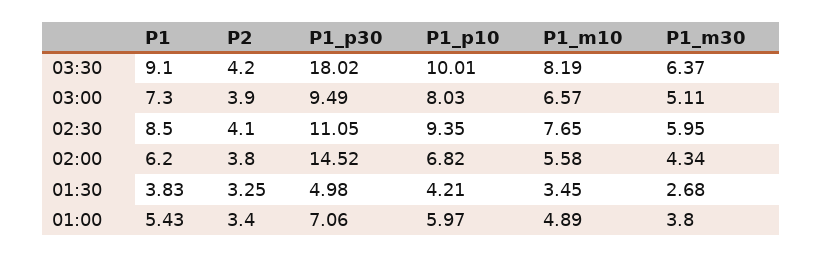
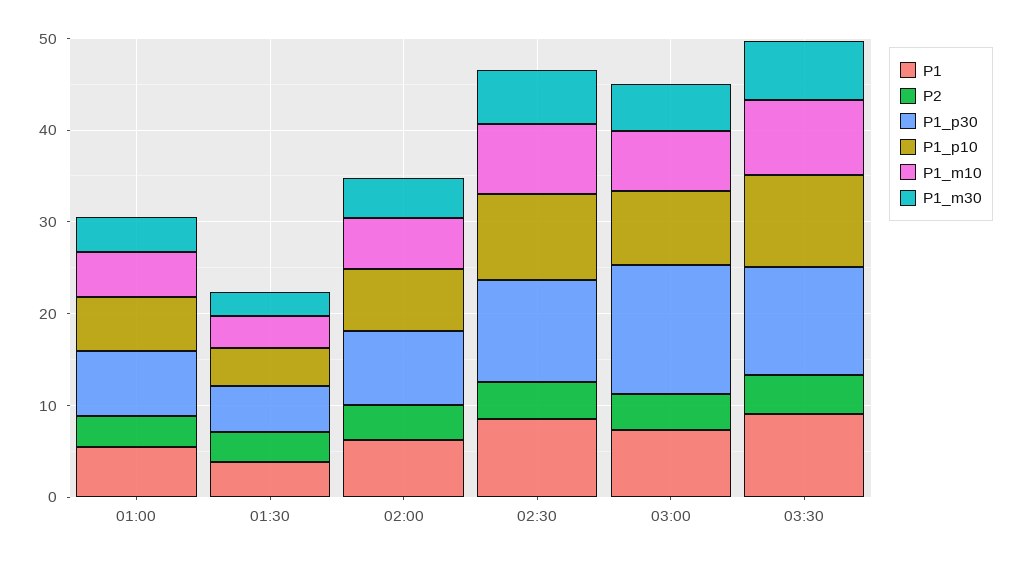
  {
    "P1": {
      "03:30": 9.1,
      "03:00": 7.3,
      "02:30": 8.5,
      "02:00": 6.2,
      "01:30": 3.83,
      "01:00": 5.43
    },
    "P2": {
      "03:30": 4.2,
      "03:00": 3.9,
      "02:30": 4.1,
      "02:00": 3.8,
      "01:30": 3.25,
      "01:00": 3.4
    },
    "P1_p30": {
-     "03:30": 18.02,
+     "03:30": 12,
-     "03:00": 9.49,
+     "03:00": 14,
      "02:30": 11.05,
-     "02:00": 14.52,
+     "02:00": 8,
      "01:30": 4.98,
      "01:00": 7.06
    },
    "P1_p10": {
      "03:30": 10.01,
      "03:00": 8.03,
      "02:30": 9.35,
      "02:00": 6.82,
      "01:30": 4.21,
      "01:00": 5.97
    },
    "P1_m10": {
      "03:30": 8.19,
      "03:00": 6.57,
      "02:30": 7.65,
      "02:00": 5.58,
      "01:30": 3.45,
      "01:00": 4.89
    },
    "P1_m30": {
      "03:30": 6.37,
      "03:00": 5.11,
      "02:30": 5.95,
      "02:00": 4.34,
      "01:30": 2.68,
      "01:00": 3.8
    }
  }

